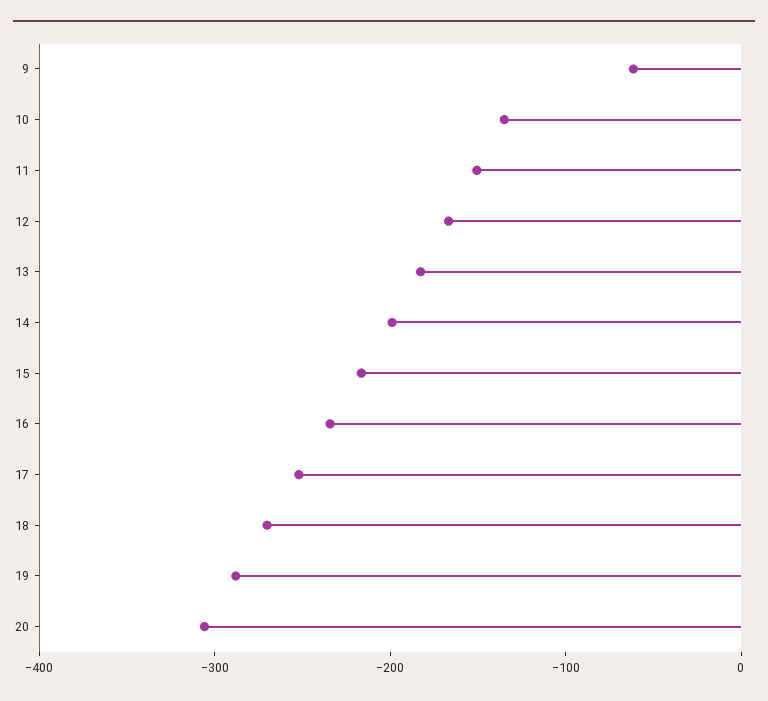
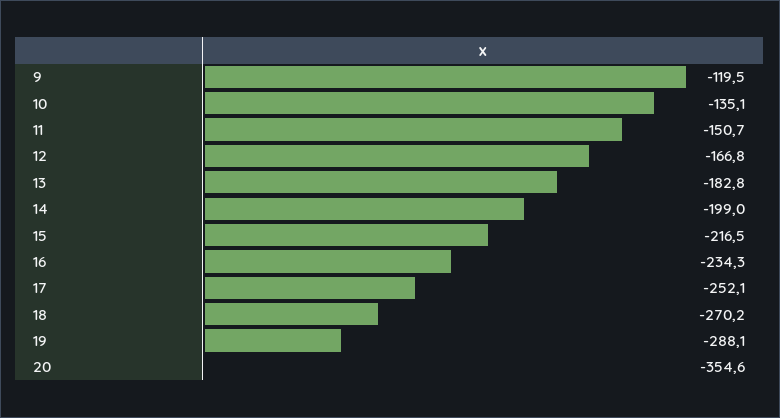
  {
-   "9": -60,
+   "9": -119.5,
    "10": -135.1,
    "11": -150.7,
    "12": -166.8,
    "13": -182.8,
    "14": -199,
    "15": -216.5,
    "16": -234.3,
    "17": -252.1,
    "18": -270.2,
    "19": -288.1,
-   "20": -300
+   "20": -354.6
  }

